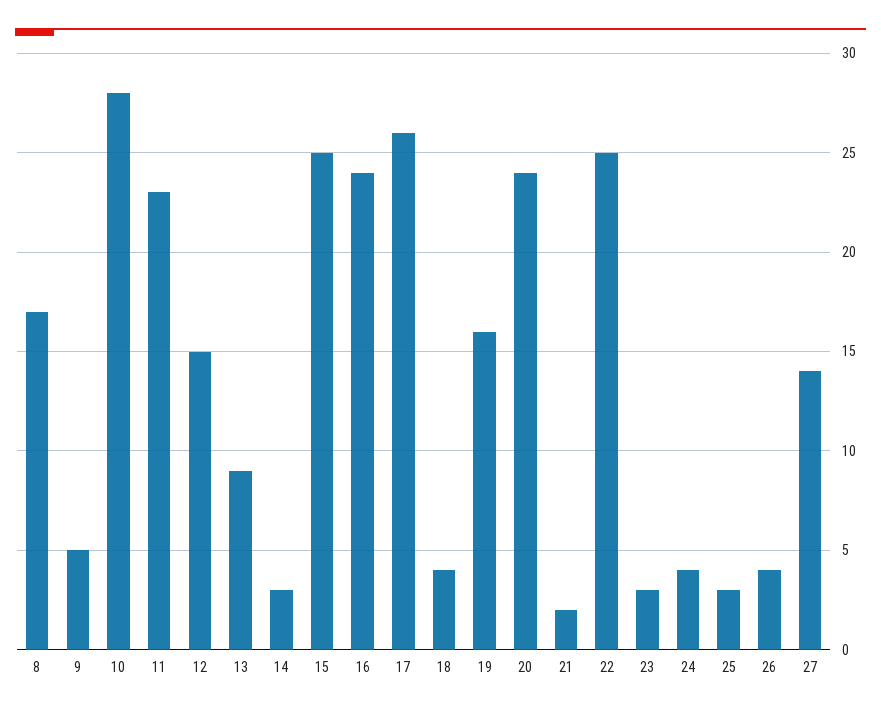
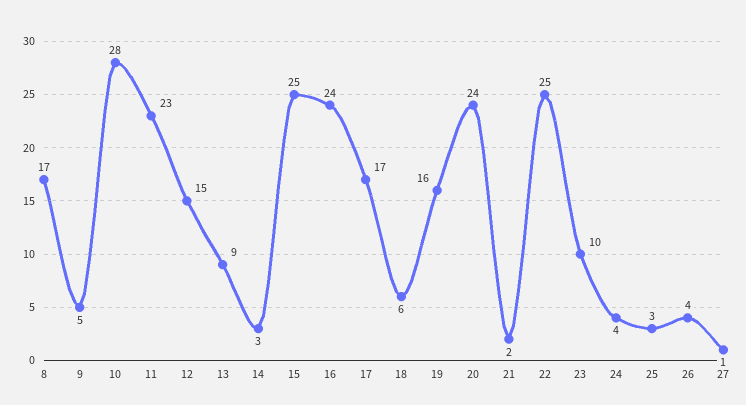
  {
    "8": 17,
    "9": 5,
    "10": 28,
    "11": 23,
    "12": 15,
    "13": 9,
    "14": 3,
    "15": 25,
    "16": 24,
-   "17": 26,
+   "17": 17,
-   "18": 4,
+   "18": 6,
    "19": 16,
    "20": 24,
    "21": 2,
    "22": 25,
-   "23": 3,
+   "23": 10,
    "24": 4,
    "25": 3,
    "26": 4,
-   "27": 14
+   "27": 1
  }

